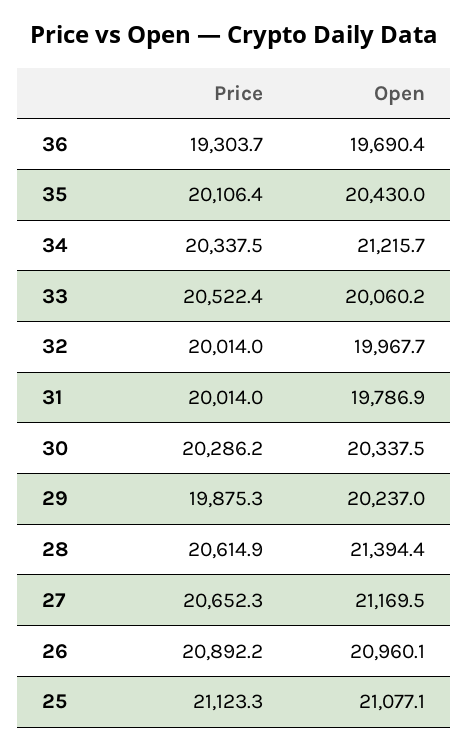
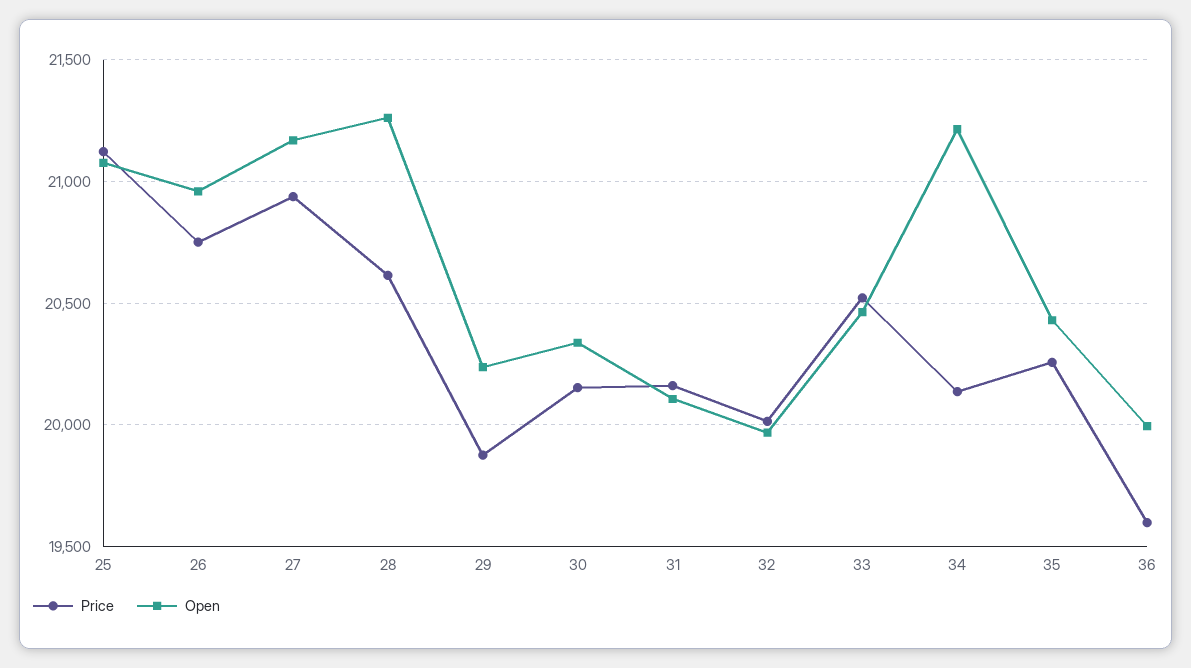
  {
    "Price": {
-     "36": 19303.7,
+     "36": 19600,
-     "35": 20106.4,
+     "35": 20250,
-     "34": 20337.5,
+     "34": 20150,
      "33": 20522.4,
      "32": 20014,
-     "31": 20014,
+     "31": 20150,
-     "30": 20286.2,
+     "30": 20150,
      "29": 19875.3,
      "28": 20614.9,
-     "27": 20652.3,
+     "27": 20950,
-     "26": 20892.2,
+     "26": 20750,
      "25": 21123.3
    },
    "Open": {
-     "36": 19690.4,
+     "36": 20000,
      "35": 20430,
      "34": 21215.7,
-     "33": 20060.2,
+     "33": 20450,
      "32": 19967.7,
-     "31": 19786.9,
+     "31": 20100,
      "30": 20337.5,
      "29": 20237,
-     "28": 21394.4,
+     "28": 21250,
      "27": 21169.5,
      "26": 20960.1,
      "25": 21077.1
    }
  }

